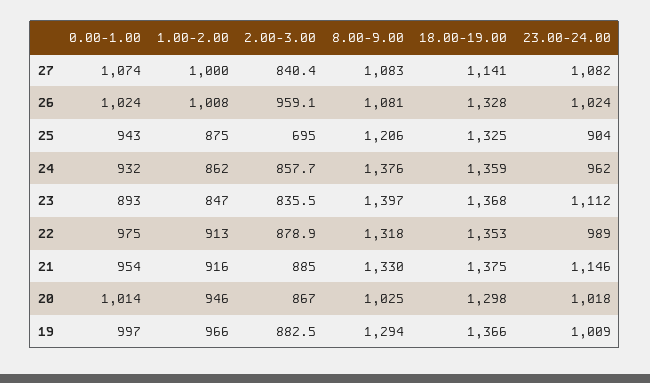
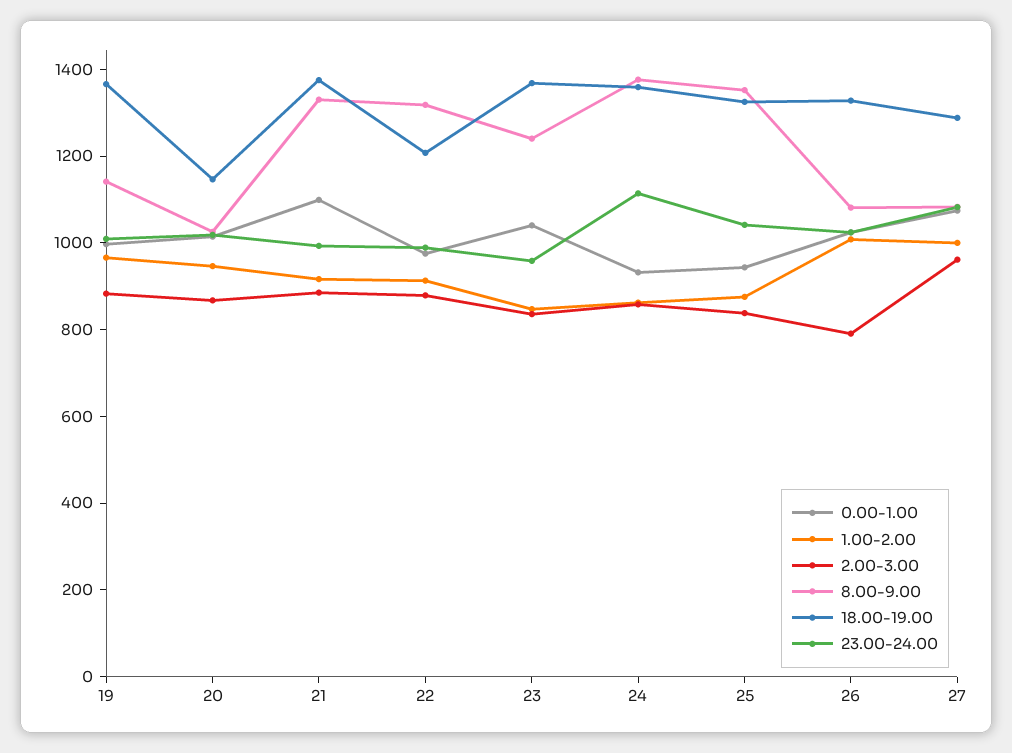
  {
    "0.00-1.00": {
      "27": 1074,
      "26": 1024,
      "25": 943,
      "24": 932,
-     "23": 893,
+     "23": 1050,
      "22": 975,
-     "21": 954,
+     "21": 1100,
      "20": 1014,
      "19": 997
    },
    "1.00-2.00": {
      "27": 1000,
      "26": 1008,
      "25": 875,
      "24": 862,
      "23": 847,
      "22": 913,
      "21": 916,
      "20": 946,
      "19": 966
    },
    "2.00-3.00": {
-     "27": 840.4,
+     "27": 950,
-     "26": 959.1,
+     "26": 800,
-     "25": 695,
+     "25": 850,
      "24": 857.7,
      "23": 835.5,
      "22": 878.9,
      "21": 885,
      "20": 867,
      "19": 882.5
    },
    "8.00-9.00": {
      "27": 1083,
      "26": 1081,
-     "25": 1206,
+     "25": 1350,
      "24": 1376,
-     "23": 1397,
+     "23": 1250,
      "22": 1318,
      "21": 1330,
      "20": 1025,
-     "19": 1294
+     "19": 1150
    },
    "18.00-19.00": {
-     "27": 1141,
+     "27": 1300,
      "26": 1328,
      "25": 1325,
      "24": 1359,
      "23": 1368,
-     "22": 1353,
+     "22": 1200,
      "21": 1375,
-     "20": 1298,
+     "20": 1150,
      "19": 1366
    },
    "23.00-24.00": {
      "27": 1082,
      "26": 1024,
-     "25": 904,
+     "25": 1050,
-     "24": 962,
+     "24": 1100,
-     "23": 1112,
+     "23": 950,
      "22": 989,
-     "21": 1146,
+     "21": 1000,
      "20": 1018,
      "19": 1009
    }
  }

